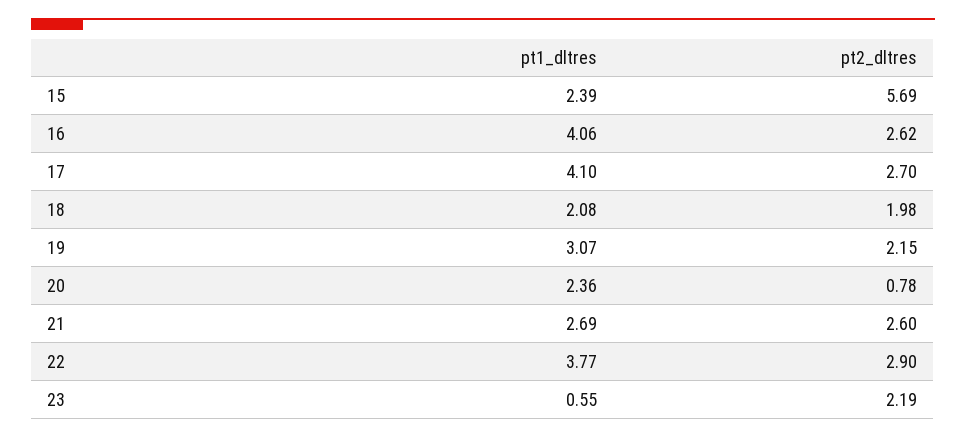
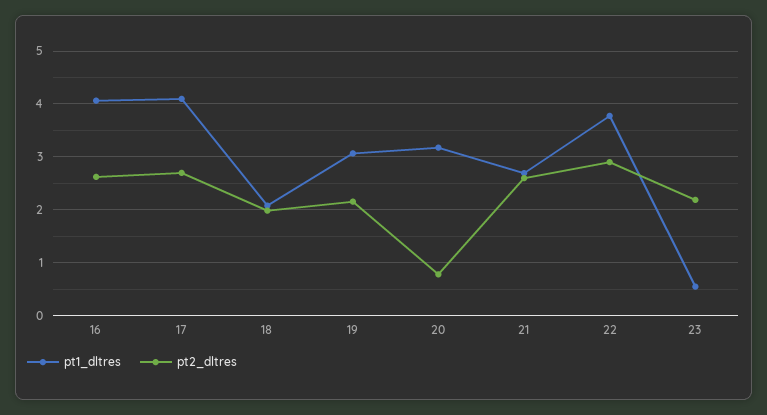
  {
    "pt1_dltres": {
-     "15": 2.39,
      "16": 4.06,
      "17": 4.1,
      "18": 2.08,
      "19": 3.07,
-     "20": 2.36,
+     "20": 3.2,
      "21": 2.69,
      "22": 3.77,
      "23": 0.55
    },
    "pt2_dltres": {
-     "15": 5.69,
      "16": 2.62,
      "17": 2.7,
      "18": 1.98,
      "19": 2.15,
      "20": 0.78,
      "21": 2.6,
      "22": 2.9,
      "23": 2.19
    }
  }

